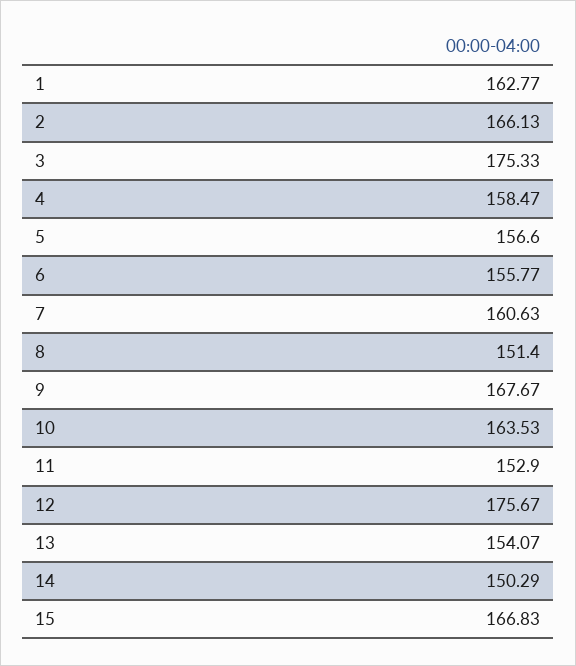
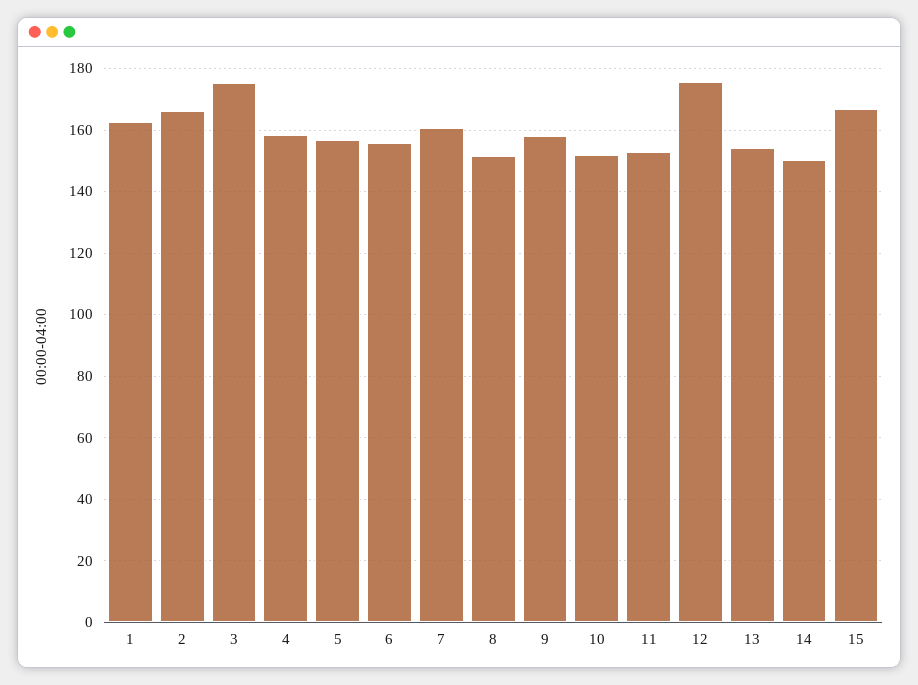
  {
    "1": 162.77,
    "2": 166.13,
    "3": 175.33,
    "4": 158.47,
    "5": 156.6,
    "6": 155.77,
    "7": 160.63,
    "8": 151.4,
-   "9": 167.67,
+   "9": 158,
-   "10": 163.53,
+   "10": 152,
    "11": 152.9,
    "12": 175.67,
    "13": 154.07,
    "14": 150.29,
    "15": 166.83
  }

